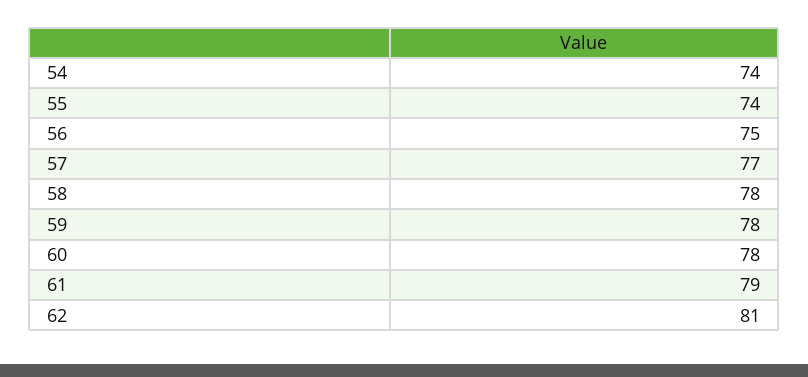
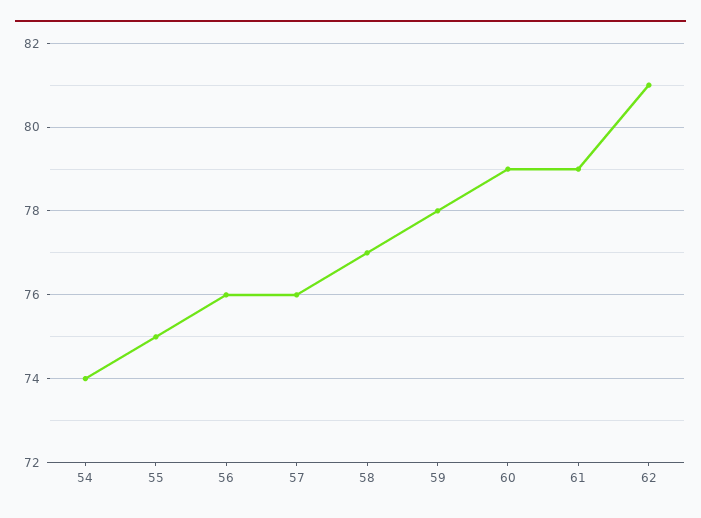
  {
    "54": 74,
-   "55": 74,
+   "55": 75,
-   "56": 75,
+   "56": 76,
-   "57": 77,
+   "57": 76,
-   "58": 78,
+   "58": 77,
    "59": 78,
-   "60": 78,
+   "60": 79,
    "61": 79,
    "62": 81
  }

